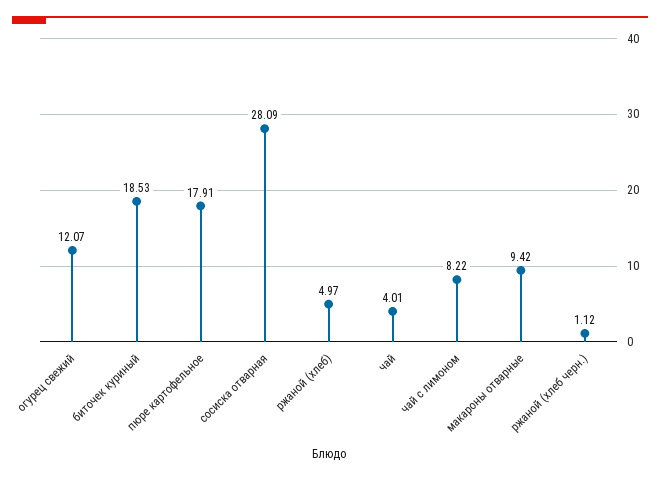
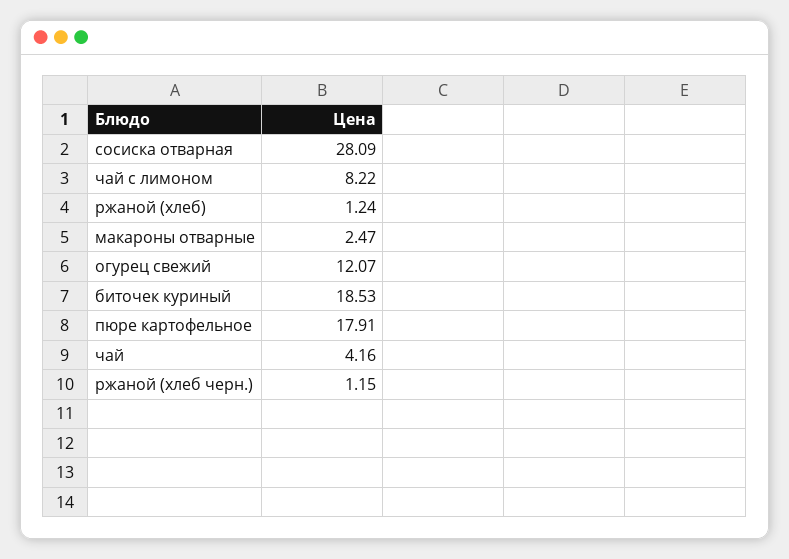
  {
    "огурец свежий": 12.07,
    "биточек куриный": 18.53,
    "пюре картофельное": 17.91,
    "сосиска отварная": 28.09,
-   "ржаной (хлеб)": 4.97,
+   "ржаной (хлеб)": 1.24,
-   "чай": 4.01,
+   "чай": 4.16,
    "чай с лимоном": 8.22,
-   "макароны отварные": 9.42,
+   "макароны отварные": 2.47,
-   "ржаной (хлеб черн.)": 1.12
+   "ржаной (хлеб черн.)": 1.15
  }

